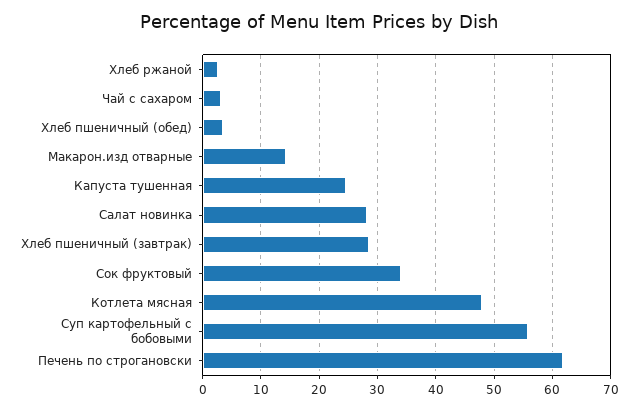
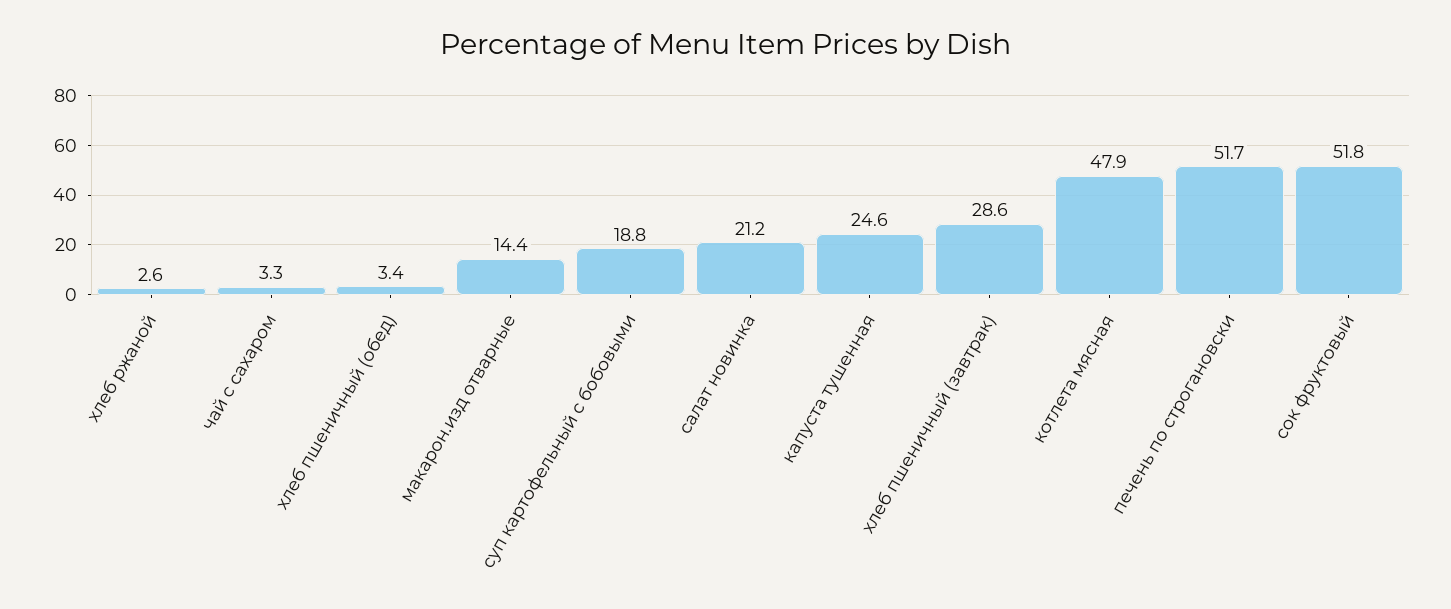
  {
    "Хлеб ржаной": 2.6,
    "Чай с сахаром": 3.3,
    "Хлеб пшеничный (обед)": 3.4,
    "Макарон.изд отварные": 14.4,
    "Капуста тушенная": 24.6,
-   "Салат новинка": 28,
+   "Салат новинка": 21.2,
    "Хлеб пшеничный (завтрак)": 28.6,
-   "Сок фруктовый": 34,
+   "Сок фруктовый": 51.8,
    "Котлета мясная": 47.9,
-   "Суп картофельный с бобовыми": 56,
+   "Суп картофельный с бобовыми": 18.8,
-   "Печень по строгановски": 62
+   "Печень по строгановски": 51.7
  }

